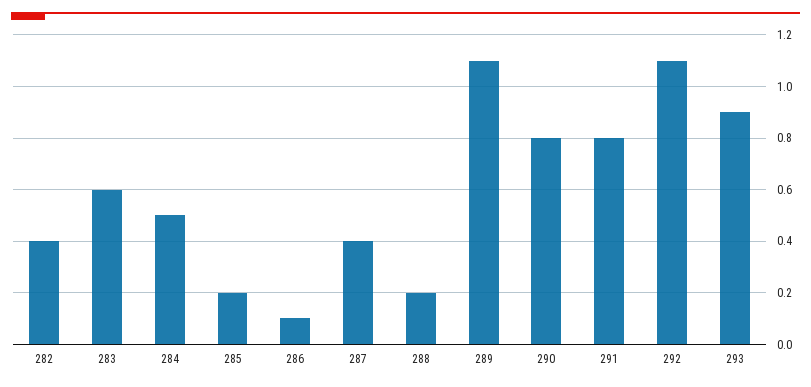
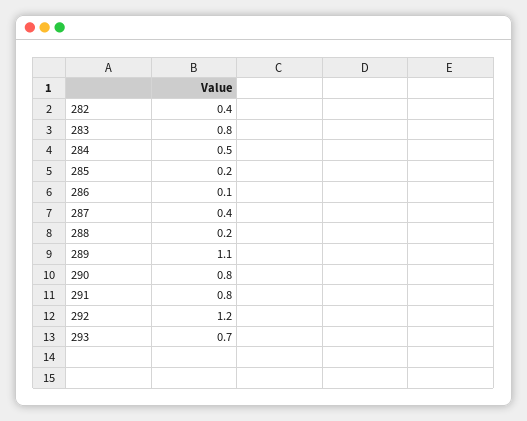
  {
    "282": 0.4,
-   "283": 0.6,
+   "283": 0.8,
    "284": 0.5,
    "285": 0.2,
    "286": 0.1,
    "287": 0.4,
    "288": 0.2,
    "289": 1.1,
    "290": 0.8,
    "291": 0.8,
-   "292": 1.1,
+   "292": 1.2,
-   "293": 0.9
+   "293": 0.7
  }

